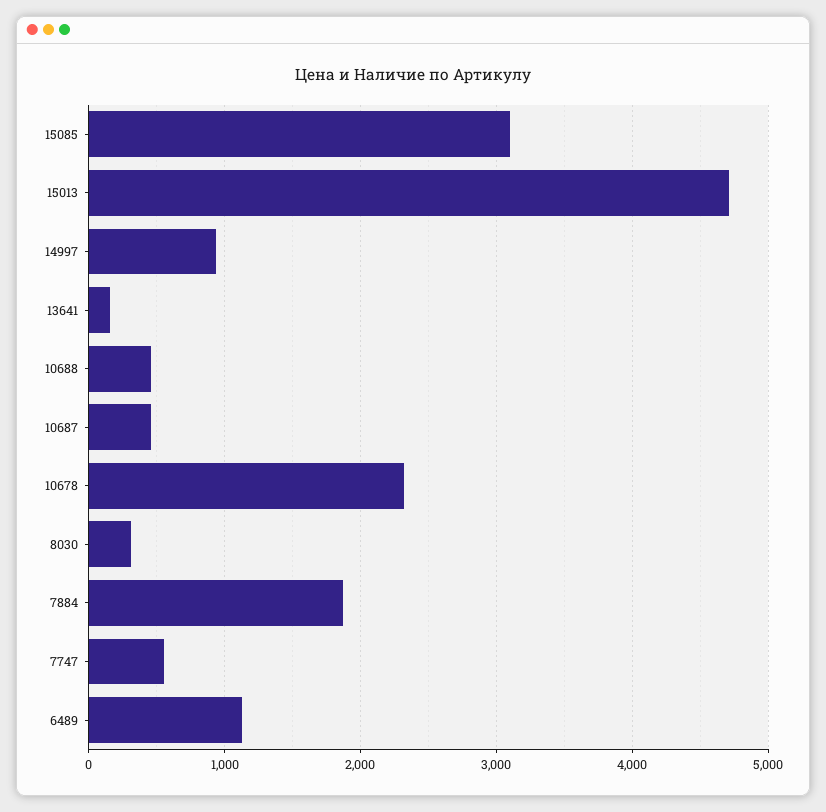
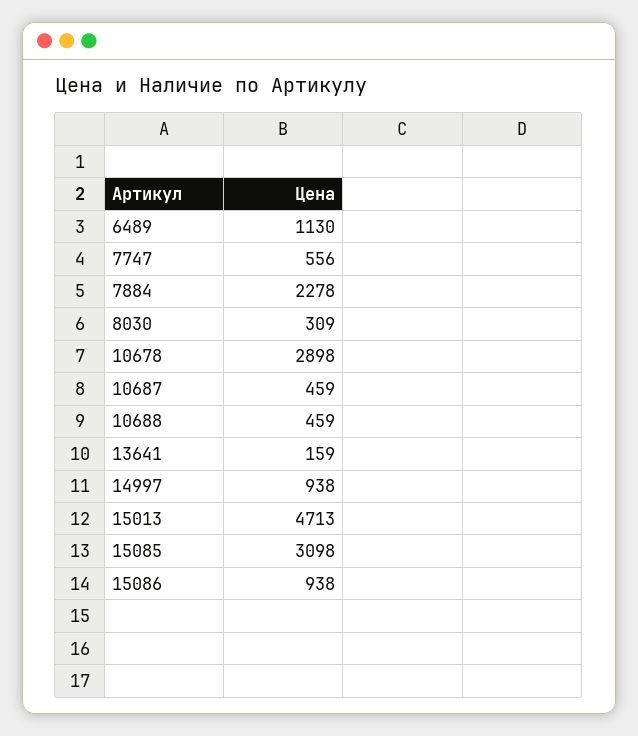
  {
    "15085": 3098,
    "15013": 4713,
    "14997": 938,
    "13641": 159,
    "10688": 459,
    "10687": 459,
-   "10678": 2300,
+   "10678": 2898,
    "8030": 309,
-   "7884": 1900,
+   "7884": 2278,
    "7747": 556,
-   "6489": 1130
+   "6489": 1130,
+   "15086": 938
  }

